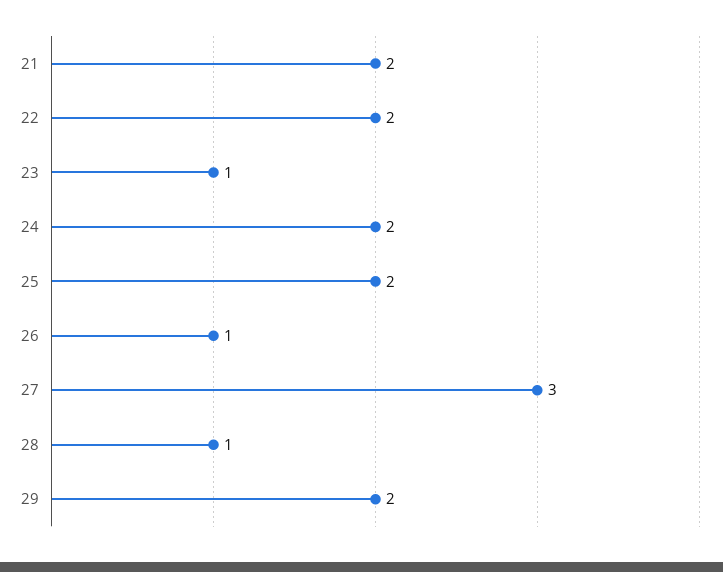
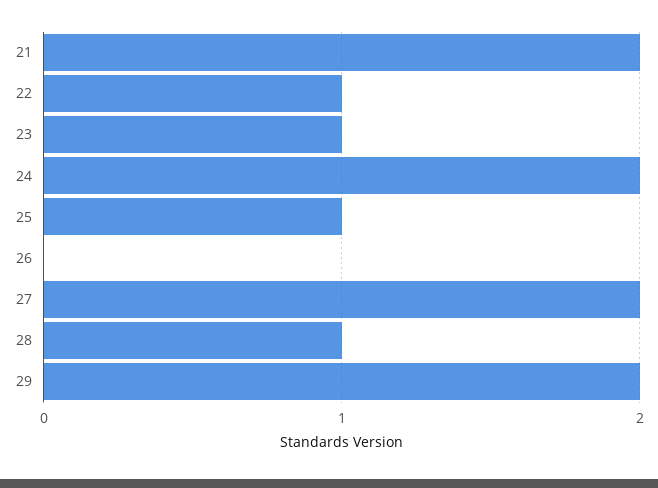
  {
    "21": 2,
-   "22": 2,
+   "22": 1,
    "23": 1,
    "24": 2,
-   "25": 2,
+   "25": 1,
-   "26": 1,
+   "26": 0,
-   "27": 3,
+   "27": 2,
    "28": 1,
    "29": 2
  }

